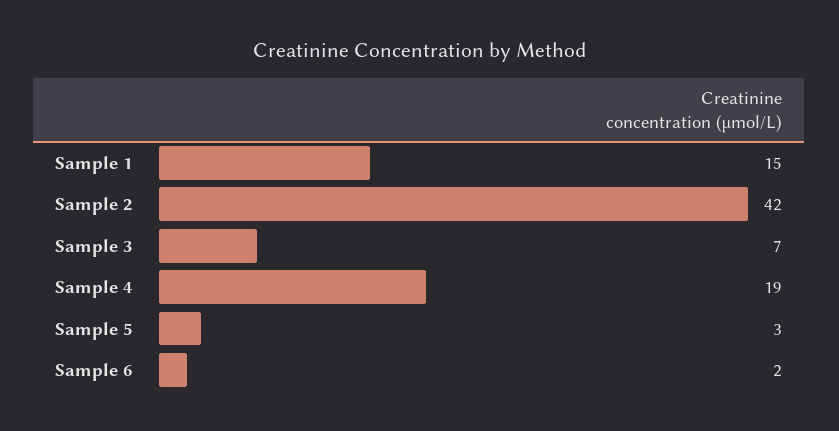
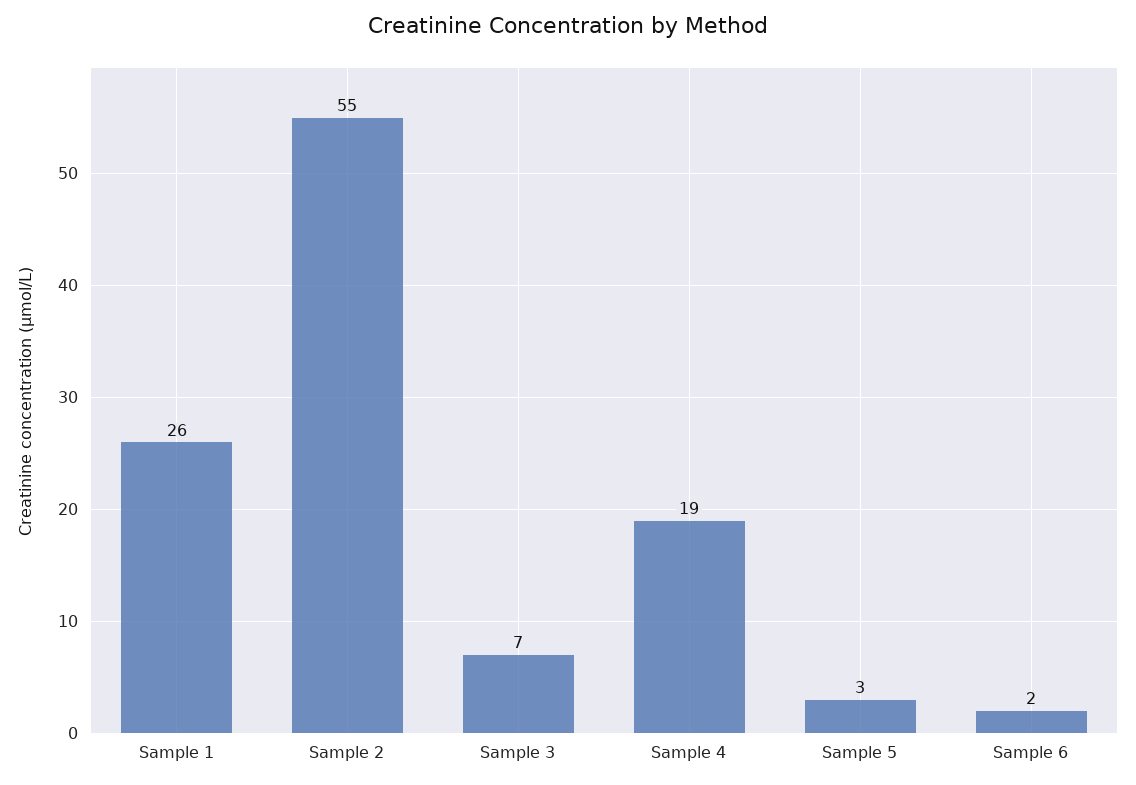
  {
-   "Sample 1": 15,
+   "Sample 1": 26,
-   "Sample 2": 42,
+   "Sample 2": 55,
    "Sample 3": 7,
    "Sample 4": 19,
    "Sample 5": 3,
    "Sample 6": 2
  }

